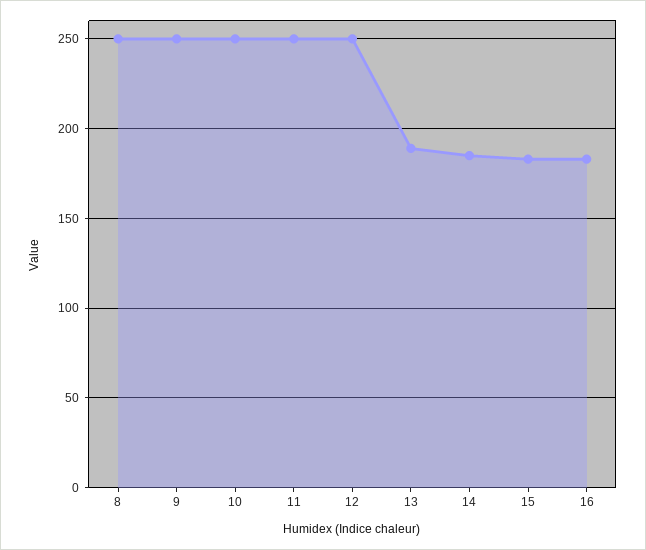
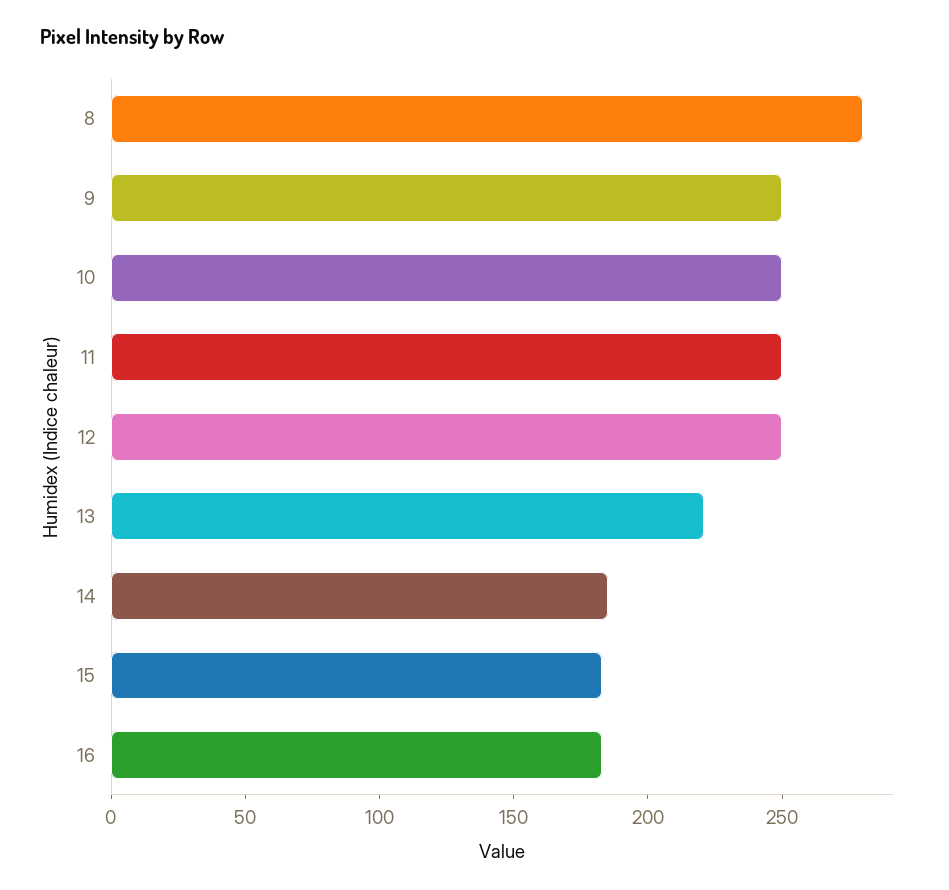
  {
-   "8": 250,
+   "8": 280,
    "9": 250,
    "10": 250,
    "11": 250,
    "12": 250,
-   "13": 190,
+   "13": 220,
    "14": 185,
    "15": 185,
    "16": 185
  }

